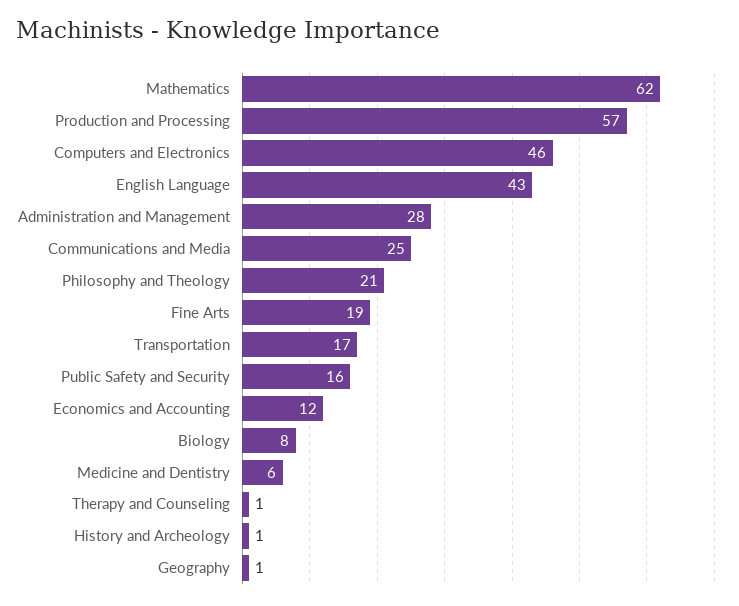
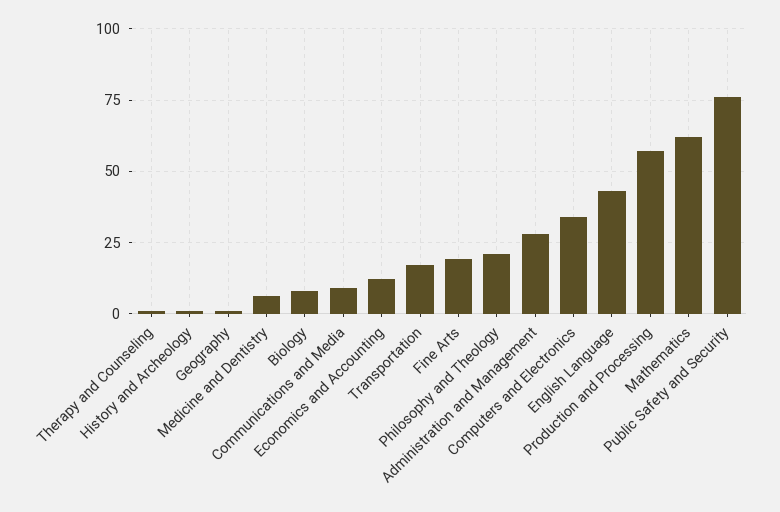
  {
    "Mathematics": 62,
    "Production and Processing": 57,
-   "Computers and Electronics": 46,
+   "Computers and Electronics": 35,
    "English Language": 43,
    "Administration and Management": 28,
-   "Communications and Media": 25,
+   "Communications and Media": 10,
    "Philosophy and Theology": 21,
    "Fine Arts": 19,
    "Transportation": 17,
-   "Public Safety and Security": 16,
+   "Public Safety and Security": 75,
    "Economics and Accounting": 12,
    "Biology": 8,
    "Medicine and Dentistry": 6,
    "Therapy and Counseling": 1,
    "History and Archeology": 1,
    "Geography": 1
  }

